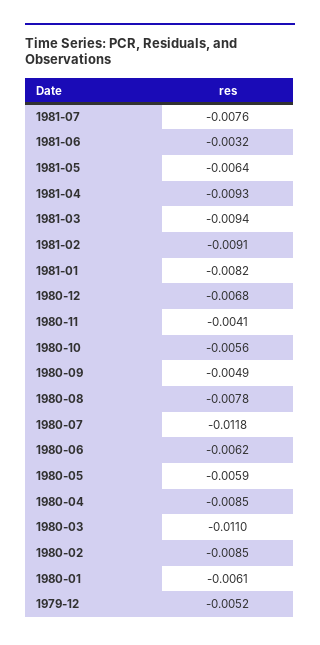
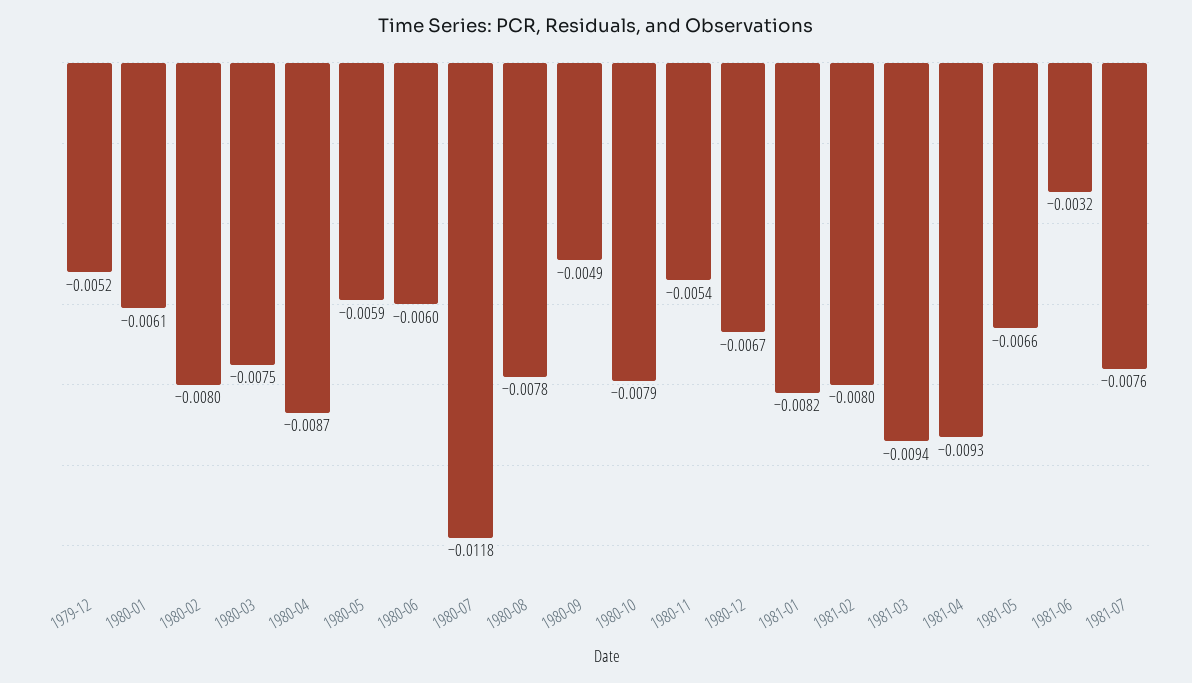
  {
    "1981-07": -0.0076,
    "1981-06": -0.0032,
-   "1981-05": -0.0064,
+   "1981-05": -0.0066,
    "1981-04": -0.0093,
    "1981-03": -0.0094,
-   "1981-02": -0.0091,
+   "1981-02": -0.008,
    "1981-01": -0.0082,
-   "1980-12": -0.0068,
+   "1980-12": -0.0067,
-   "1980-11": -0.0041,
+   "1980-11": -0.0054,
-   "1980-10": -0.0056,
+   "1980-10": -0.0079,
    "1980-09": -0.0049,
    "1980-08": -0.0078,
    "1980-07": -0.0118,
-   "1980-06": -0.0062,
+   "1980-06": -0.006,
    "1980-05": -0.0059,
-   "1980-04": -0.0085,
+   "1980-04": -0.0087,
-   "1980-03": -0.011,
+   "1980-03": -0.0075,
-   "1980-02": -0.0085,
+   "1980-02": -0.008,
    "1980-01": -0.0061,
    "1979-12": -0.0052
  }

